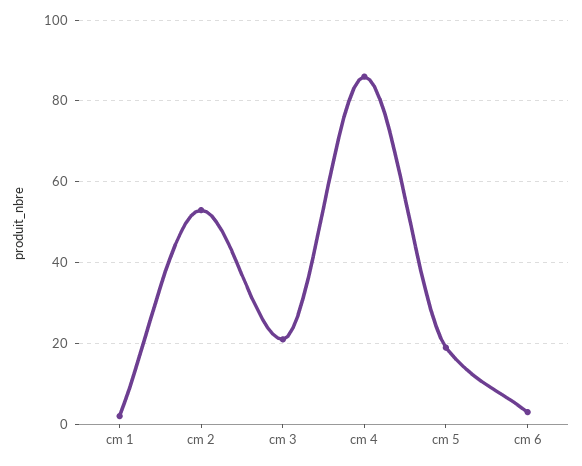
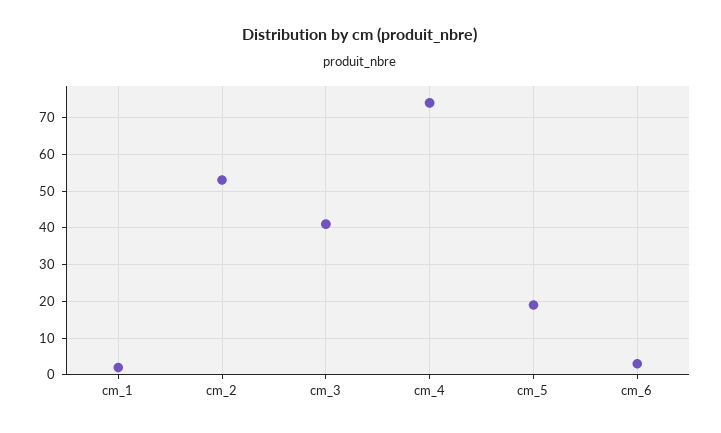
  {
    "cm 1": 0,
    "cm 2": 55,
-   "cm 3": 20,
+   "cm 3": 40,
-   "cm 4": 85,
+   "cm 4": 75,
    "cm 5": 20,
    "cm 6": 5
  }

